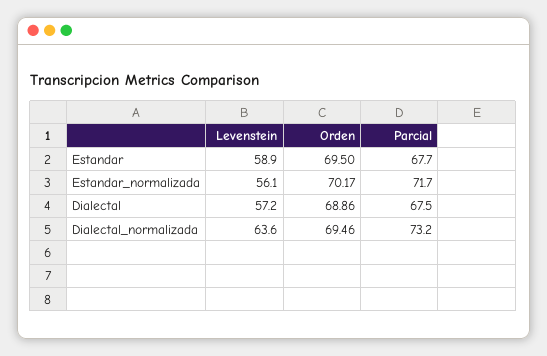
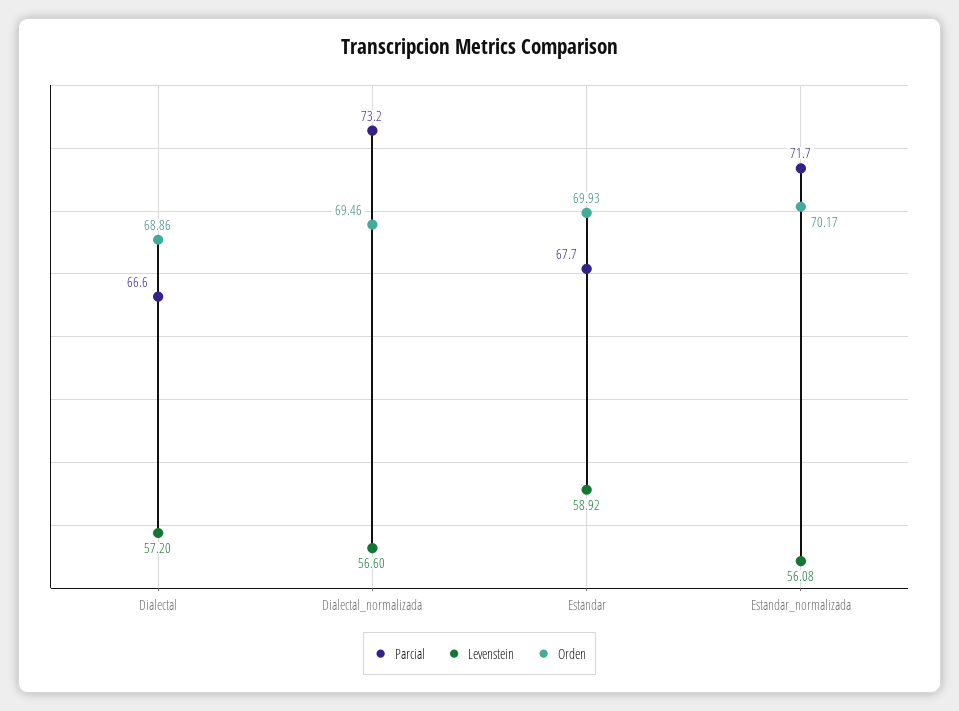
  {
    "Levenstein": {
      "Estandar": 58.92,
      "Estandar_normalizada": 56.08,
      "Dialectal": 57.2,
-     "Dialectal_normalizada": 63.6
+     "Dialectal_normalizada": 56.6
    },
    "Orden": {
-     "Estandar": 69.5,
+     "Estandar": 69.93,
      "Estandar_normalizada": 70.17,
      "Dialectal": 68.86,
      "Dialectal_normalizada": 69.46
    },
    "Parcial": {
      "Estandar": 67.7,
      "Estandar_normalizada": 71.7,
-     "Dialectal": 67.5,
+     "Dialectal": 66.6,
      "Dialectal_normalizada": 73.2
    }
  }

